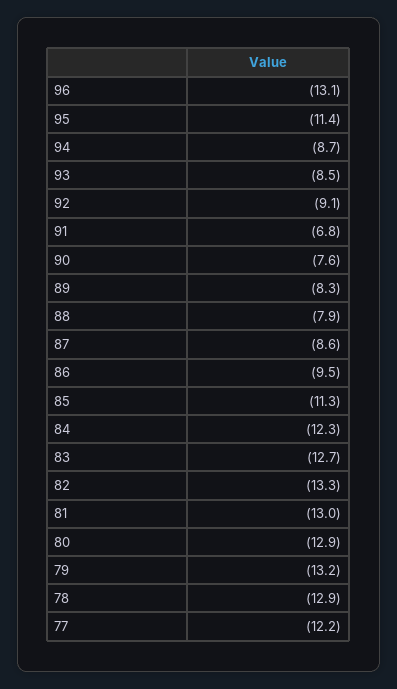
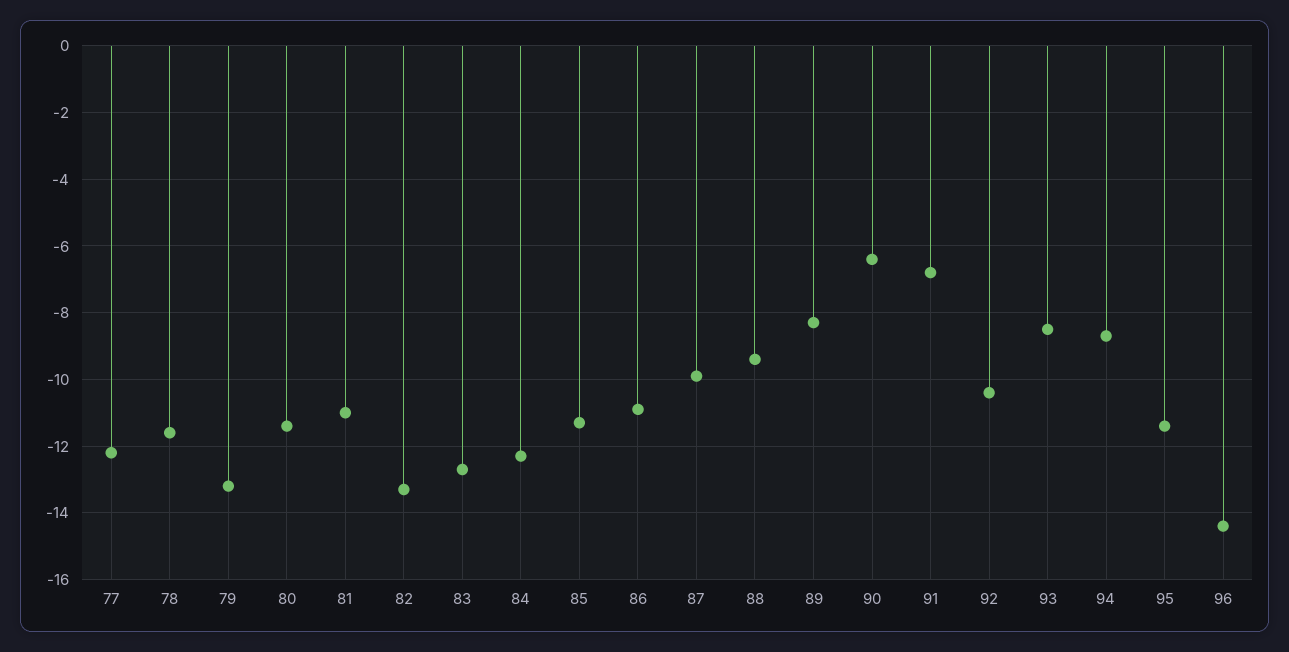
  {
-   "96": -13.1,
+   "96": -14.5,
    "95": -11.4,
    "94": -8.7,
    "93": -8.5,
-   "92": -9.1,
+   "92": -10.5,
    "91": -6.8,
-   "90": -7.6,
+   "90": -6.5,
    "89": -8.3,
-   "88": -7.9,
+   "88": -9.5,
-   "87": -8.6,
+   "87": -10,
-   "86": -9.5,
+   "86": -11,
    "85": -11.3,
    "84": -12.3,
    "83": -12.7,
    "82": -13.3,
-   "81": -13,
+   "81": -11,
-   "80": -12.9,
+   "80": -11.5,
    "79": -13.2,
-   "78": -12.9,
+   "78": -11.5,
    "77": -12.2
  }

